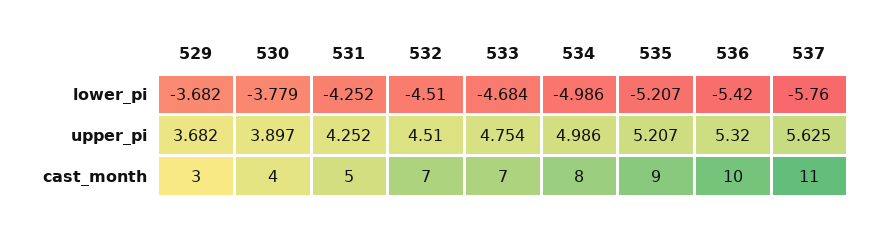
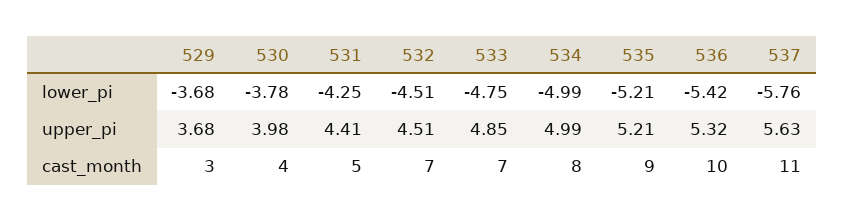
  {
    "529": {
      "lower_pi": -3.682,
      "upper_pi": 3.682,
      "cast_month": 3
    },
    "530": {
      "lower_pi": -3.779,
-     "upper_pi": 3.897,
+     "upper_pi": 3.98,
      "cast_month": 4
    },
    "531": {
      "lower_pi": -4.252,
-     "upper_pi": 4.252,
+     "upper_pi": 4.41,
      "cast_month": 5
    },
    "532": {
      "lower_pi": -4.51,
      "upper_pi": 4.51,
      "cast_month": 7
    },
    "533": {
-     "lower_pi": -4.684,
+     "lower_pi": -4.75,
-     "upper_pi": 4.754,
+     "upper_pi": 4.85,
      "cast_month": 7
    },
    "534": {
      "lower_pi": -4.986,
      "upper_pi": 4.986,
      "cast_month": 8
    },
    "535": {
      "lower_pi": -5.207,
      "upper_pi": 5.207,
      "cast_month": 9
    },
    "536": {
      "lower_pi": -5.42,
      "upper_pi": 5.32,
      "cast_month": 10
    },
    "537": {
      "lower_pi": -5.76,
      "upper_pi": 5.625,
      "cast_month": 11
    }
  }

